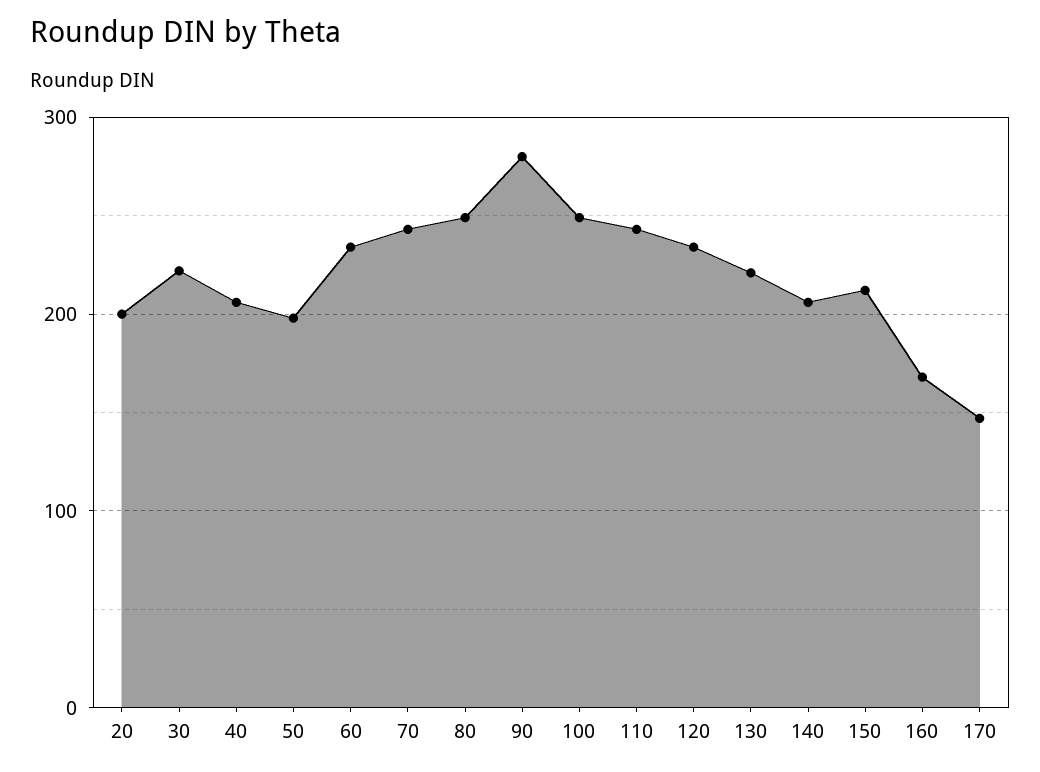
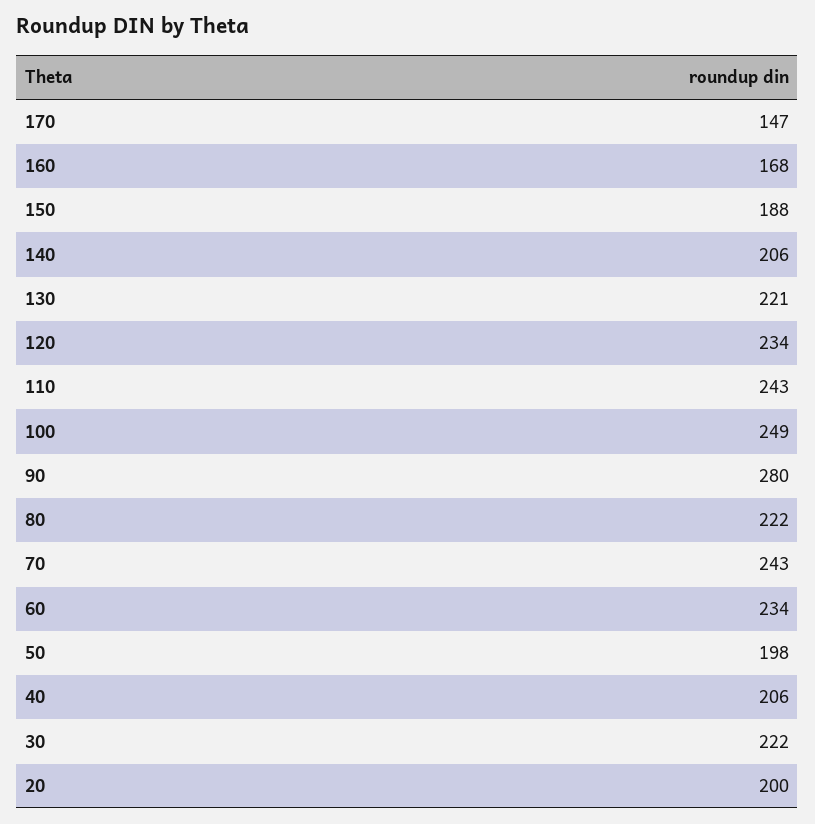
  {
    "20": 200,
    "30": 222,
    "40": 206,
    "50": 198,
    "60": 234,
    "70": 243,
-   "80": 250,
+   "80": 222,
    "90": 280,
    "100": 249,
    "110": 243,
    "120": 234,
    "130": 221,
    "140": 206,
-   "150": 210,
+   "150": 188,
    "160": 168,
    "170": 147
  }

